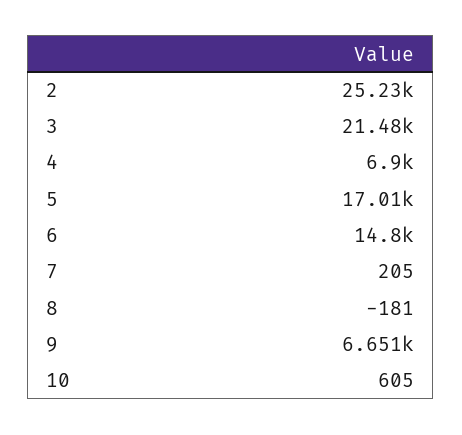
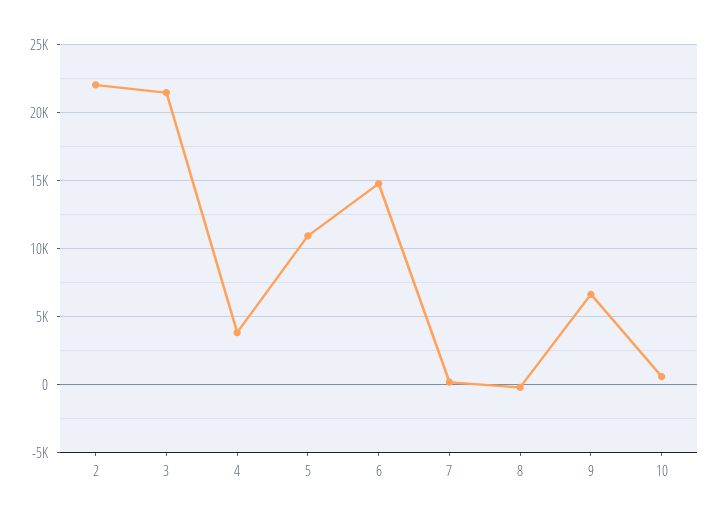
  {
-   "2": 25230,
+   "2": 22000,
    "3": 21480,
-   "4": 6900,
+   "4": 4000,
-   "5": 17010,
+   "5": 11000,
    "6": 14800,
    "7": 205,
    "8": -181,
    "9": 6651,
    "10": 605
  }

